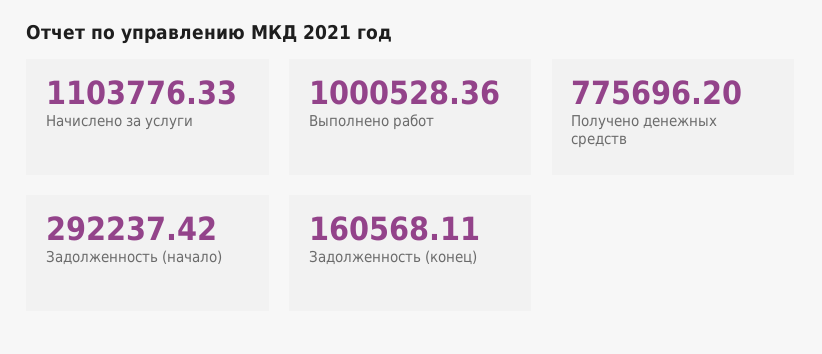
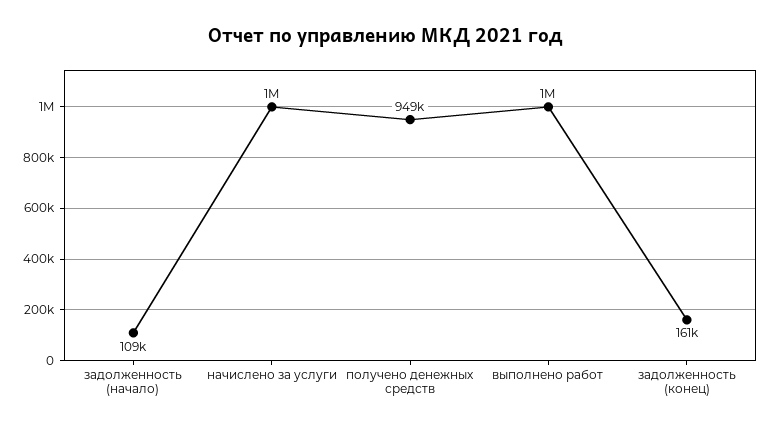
  {
-   "Начислено за услуги": 1103776.33,
+   "Начислено за услуги": 1000000,
    "Выполнено работ": 1000528.36,
-   "Получено денежных средств": 775696.2,
+   "Получено денежных средств": 949000,
-   "Задолженность (начало)": 292237.42,
+   "Задолженность (начало)": 109000,
    "Задолженность (конец)": 160568.11
  }

